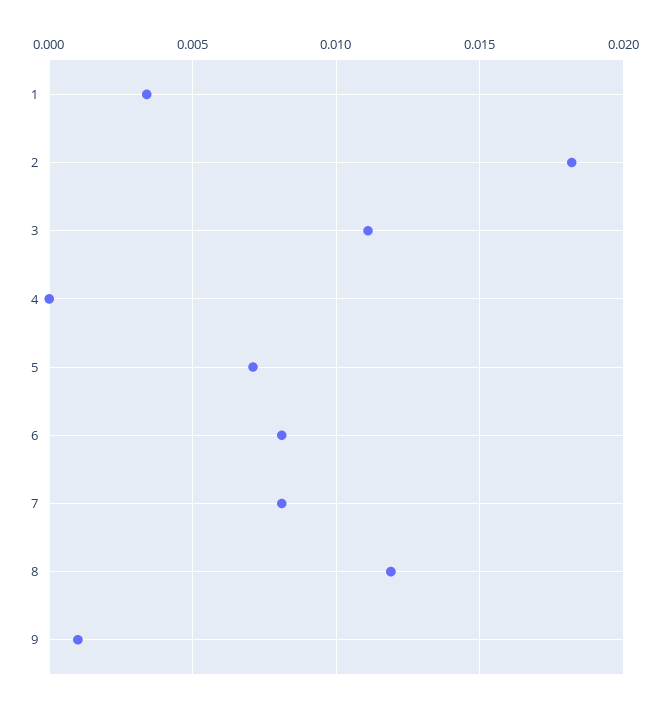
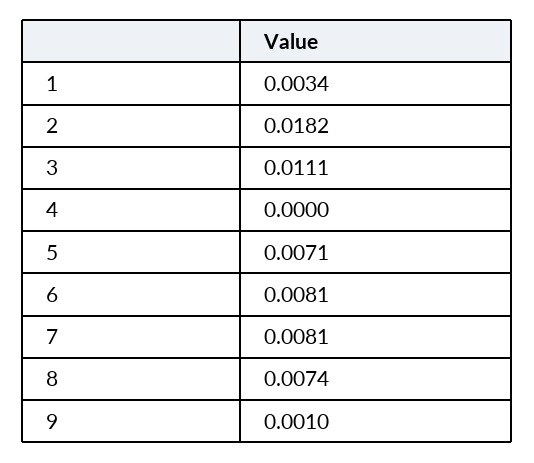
  {
    "1": 0.0034,
    "2": 0.0182,
    "3": 0.0111,
    "4": 0,
    "5": 0.0071,
    "6": 0.0081,
    "7": 0.0081,
-   "8": 0.012,
+   "8": 0.0074,
    "9": 0.001
  }

